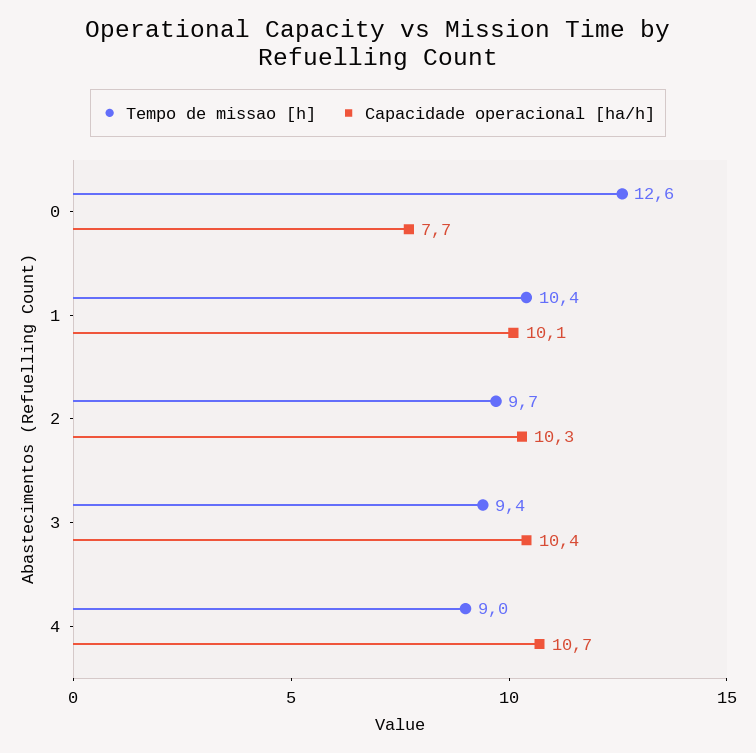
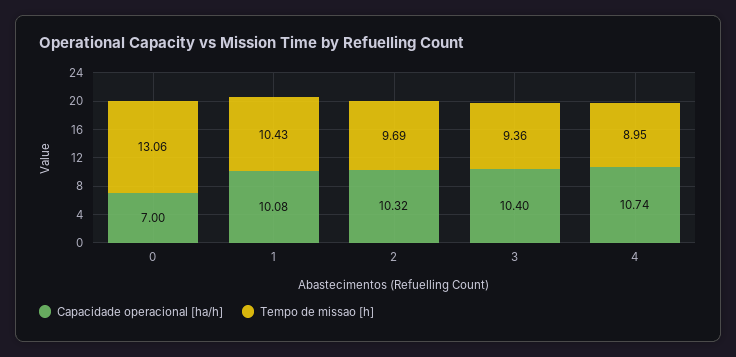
  {
    "Tempo de missao [h]": {
-     "0": 12.6,
+     "0": 13.06,
      "1": 10.43,
      "2": 9.69,
      "3": 9.36,
      "4": 8.95
    },
    "Capacidade operacional [ha/h]": {
-     "0": 7.7,
+     "0": 7,
      "1": 10.08,
      "2": 10.32,
      "3": 10.4,
      "4": 10.74
    }
  }

